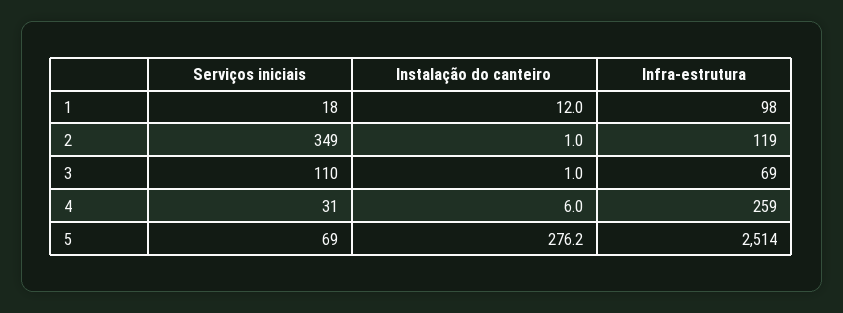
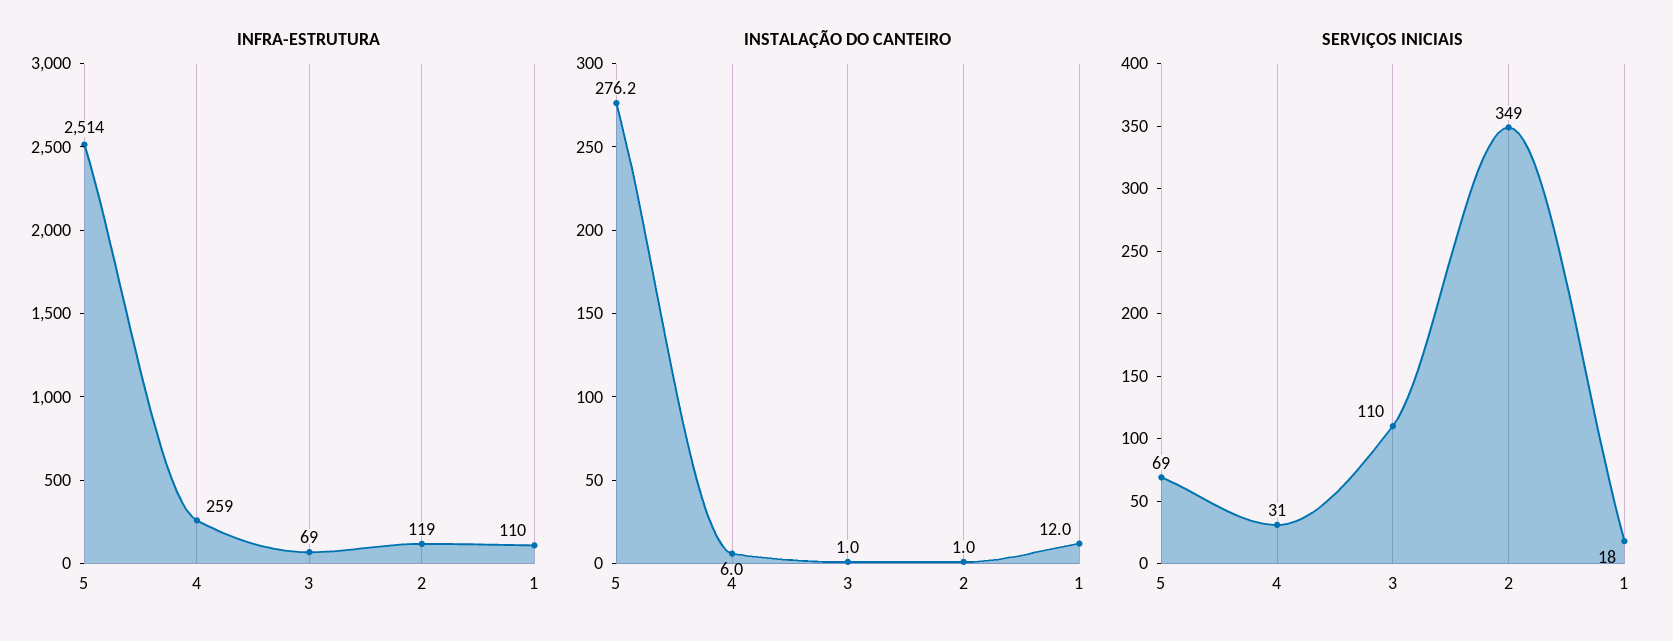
  {
    "Serviços iniciais": {
      "1": 18,
      "2": 349,
      "3": 110,
      "4": 31,
      "5": 69
    },
    "Instalação do canteiro": {
      "1": 12,
      "2": 1,
      "3": 1,
      "4": 6,
      "5": 276.2
    },
    "Infra-estrutura": {
-     "1": 98,
+     "1": 110,
      "2": 119,
      "3": 69,
      "4": 259,
      "5": 2514
    }
  }

